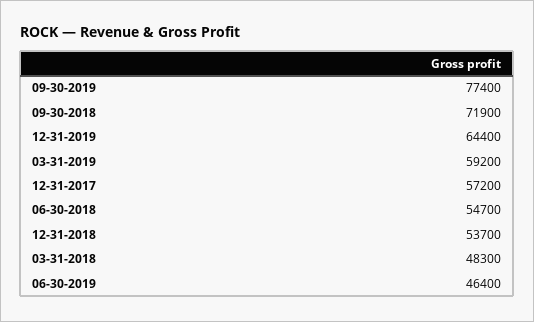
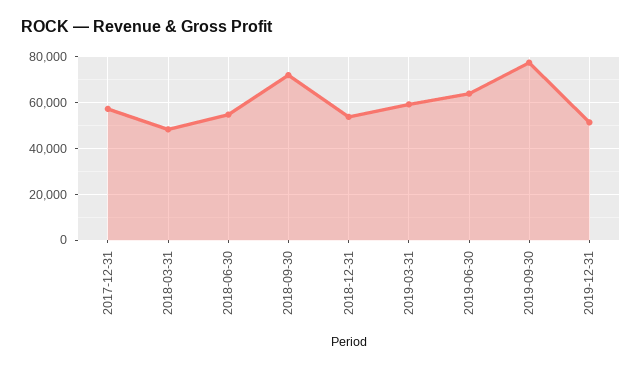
  {
    "09-30-2019": 77400,
    "09-30-2018": 71900,
-   "12-31-2019": 64400,
+   "12-31-2019": 50000,
    "03-31-2019": 59200,
    "12-31-2017": 57200,
    "06-30-2018": 54700,
    "12-31-2018": 53700,
    "03-31-2018": 48300,
-   "06-30-2019": 46400
+   "06-30-2019": 65000
  }

